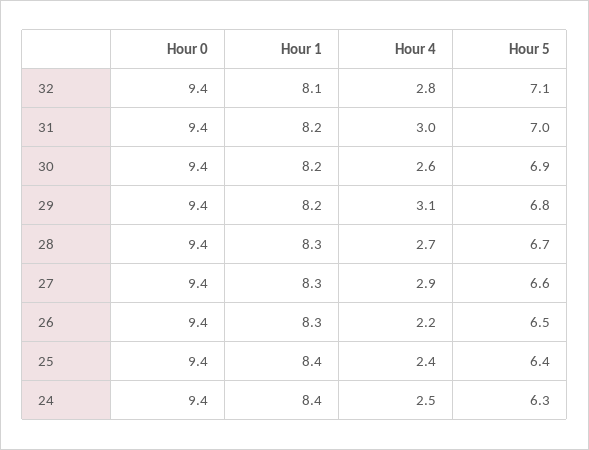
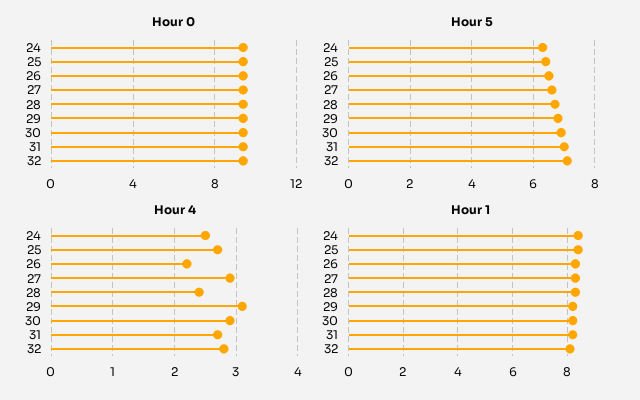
  {
    "Hour 0": {
      "32": 9.4,
      "31": 9.4,
      "30": 9.4,
      "29": 9.4,
      "28": 9.4,
      "27": 9.4,
      "26": 9.4,
      "25": 9.4,
      "24": 9.4
    },
    "Hour 1": {
      "32": 8.1,
      "31": 8.2,
      "30": 8.2,
      "29": 8.2,
      "28": 8.3,
      "27": 8.3,
      "26": 8.3,
      "25": 8.4,
      "24": 8.4
    },
    "Hour 4": {
      "32": 2.8,
-     "31": 3,
+     "31": 2.7,
-     "30": 2.6,
+     "30": 2.9,
      "29": 3.1,
-     "28": 2.7,
+     "28": 2.4,
      "27": 2.9,
      "26": 2.2,
-     "25": 2.4,
+     "25": 2.7,
      "24": 2.5
    },
    "Hour 5": {
      "32": 7.1,
      "31": 7,
      "30": 6.9,
      "29": 6.8,
      "28": 6.7,
      "27": 6.6,
      "26": 6.5,
      "25": 6.4,
      "24": 6.3
    }
  }

